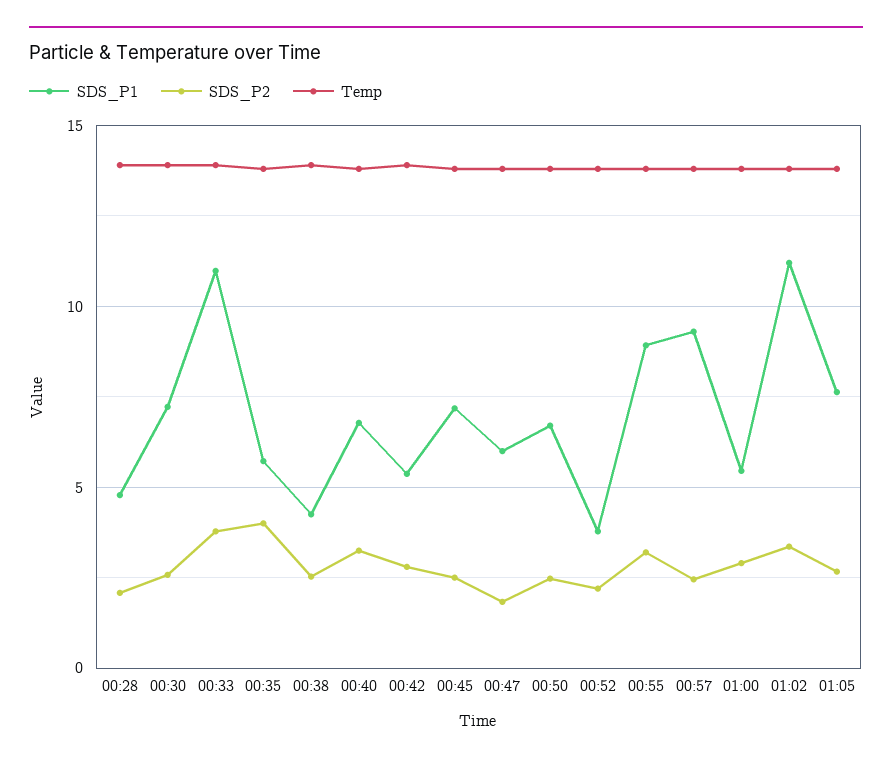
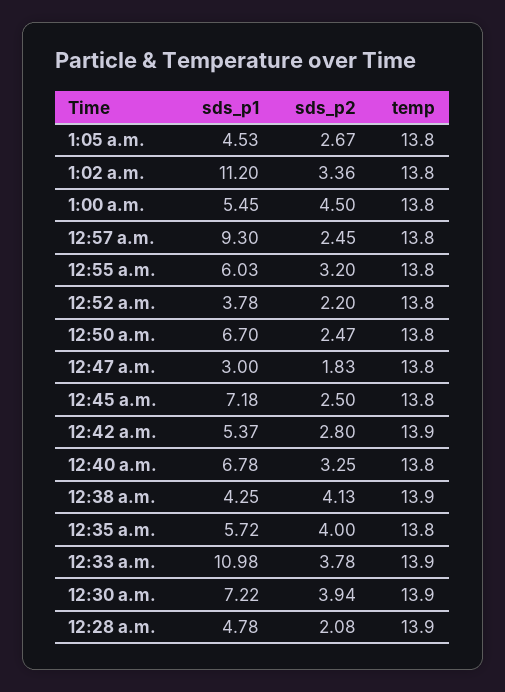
  {
    "SDS_P1": {
      "00:28": 4.78,
      "00:30": 7.22,
      "00:33": 10.98,
      "00:35": 5.72,
      "00:38": 4.25,
      "00:40": 6.78,
      "00:42": 5.37,
      "00:45": 7.18,
-     "00:47": 6,
+     "00:47": 3,
      "00:50": 6.7,
      "00:52": 3.78,
-     "00:55": 9,
+     "00:55": 6.03,
      "00:57": 9.3,
      "01:00": 5.45,
      "01:02": 11.2,
-     "01:05": 7.5
+     "01:05": 4.53
    },
    "SDS_P2": {
      "00:28": 2.08,
-     "00:30": 2.5,
+     "00:30": 3.94,
      "00:33": 3.78,
      "00:35": 4,
-     "00:38": 2.5,
+     "00:38": 4.13,
      "00:40": 3.25,
      "00:42": 2.8,
      "00:45": 2.5,
      "00:47": 1.83,
      "00:50": 2.47,
      "00:52": 2.2,
      "00:55": 3.2,
      "00:57": 2.45,
-     "01:00": 3,
+     "01:00": 4.5,
      "01:02": 3.36,
      "01:05": 2.67
    },
    "Temp": {
      "00:28": 13.9,
      "00:30": 13.9,
      "00:33": 13.9,
      "00:35": 13.8,
      "00:38": 13.9,
      "00:40": 13.8,
      "00:42": 13.9,
      "00:45": 13.8,
      "00:47": 13.8,
      "00:50": 13.8,
      "00:52": 13.8,
      "00:55": 13.8,
      "00:57": 13.8,
      "01:00": 13.8,
      "01:02": 13.8,
      "01:05": 13.8
    }
  }

